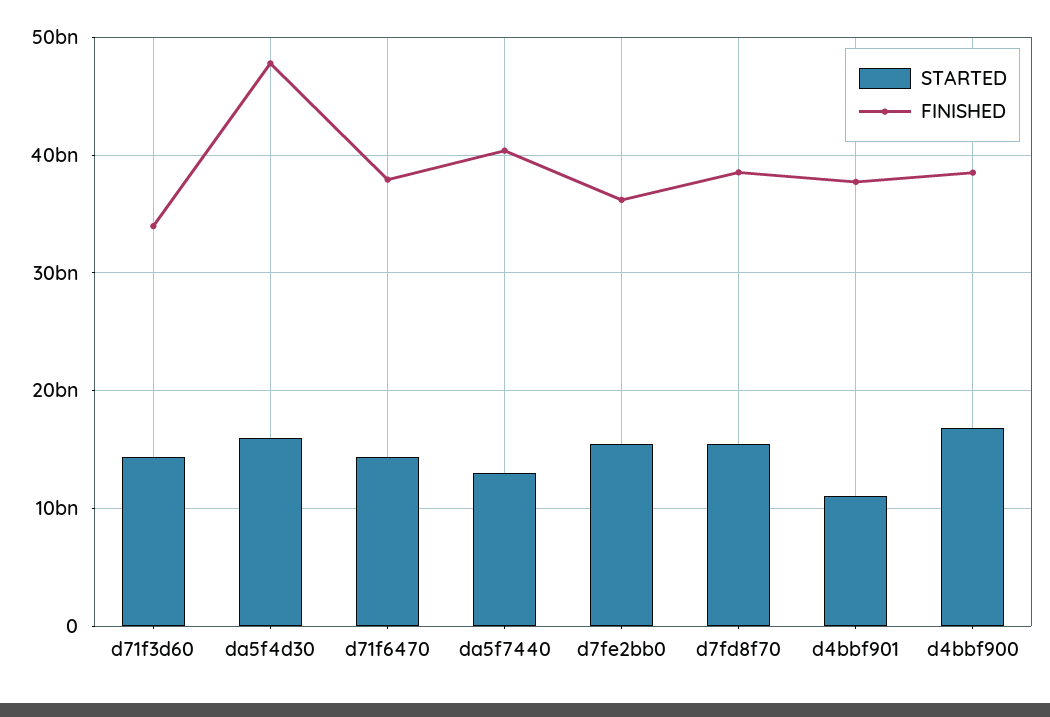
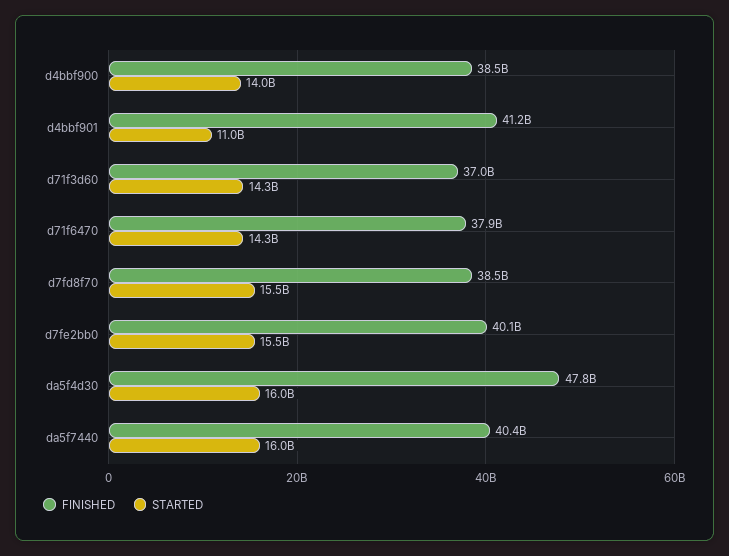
  {
    "STARTED": {
      "d71f3d60": 14300000000,
      "da5f4d30": 16000000000,
      "d71f6470": 14300000000,
-     "da5f7440": 13000000000,
+     "da5f7440": 16000000000,
      "d7fe2bb0": 15500000000,
      "d7fd8f70": 15500000000,
      "d4bbf901": 11000000000,
-     "d4bbf900": 17000000000
+     "d4bbf900": 14000000000
    },
    "FINISHED": {
-     "d71f3d60": 34000000000,
+     "d71f3d60": 37000000000,
      "da5f4d30": 47800000000,
      "d71f6470": 37900000000,
      "da5f7440": 40400000000,
-     "d7fe2bb0": 36000000000,
+     "d7fe2bb0": 40100000000,
      "d7fd8f70": 38500000000,
-     "d4bbf901": 38000000000,
+     "d4bbf901": 41200000000,
      "d4bbf900": 38500000000
    }
  }

